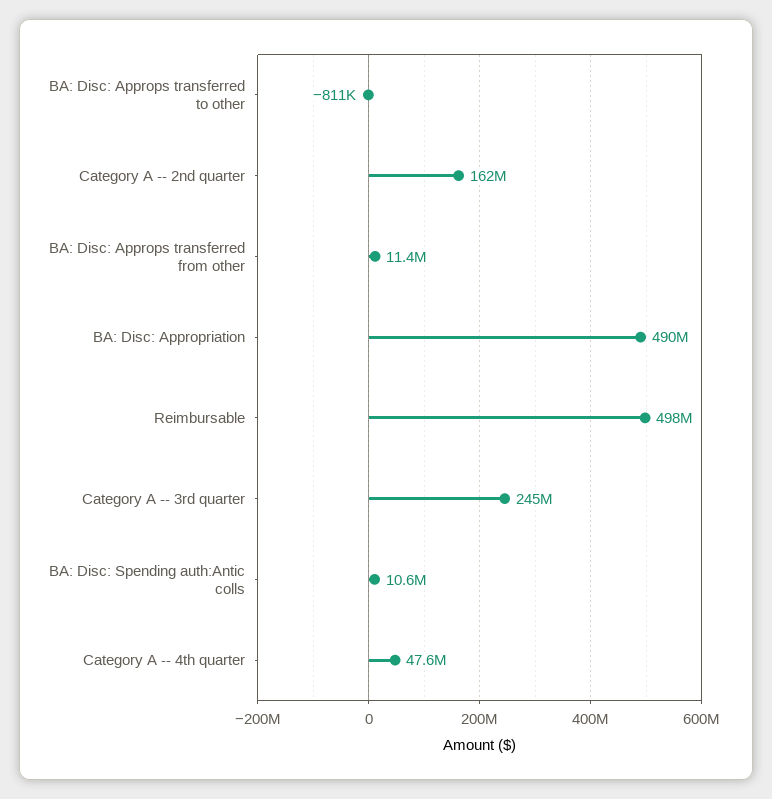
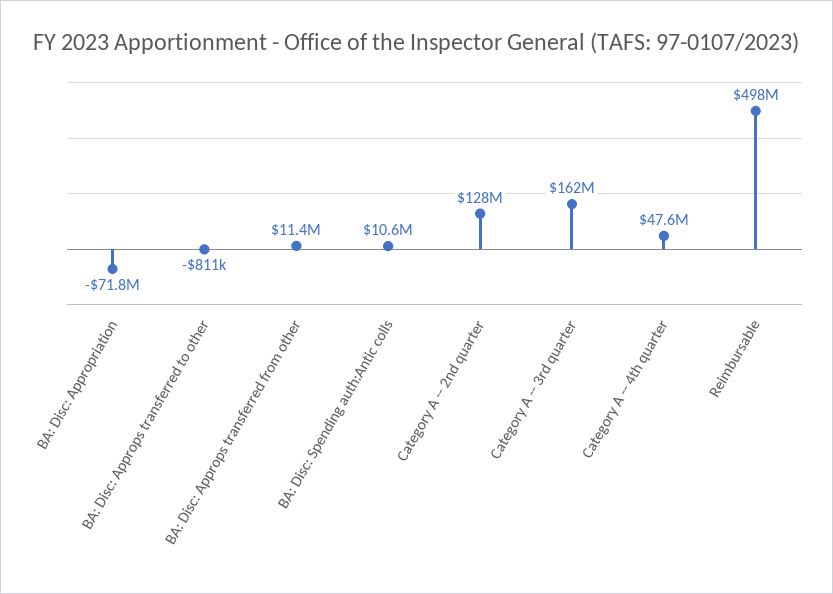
  {
    "BA: Disc: Approps transferred to other": -811000,
-   "Category A -- 2nd quarter": 162000000,
+   "Category A -- 2nd quarter": 128000000,
    "BA: Disc: Approps transferred from other": 11400000,
-   "BA: Disc: Appropriation": 490000000,
+   "BA: Disc: Appropriation": -71800000,
    "Reimbursable": 498000000,
-   "Category A -- 3rd quarter": 245000000,
+   "Category A -- 3rd quarter": 162000000,
    "BA: Disc: Spending auth:Antic colls": 10600000,
    "Category A -- 4th quarter": 47600000
  }

